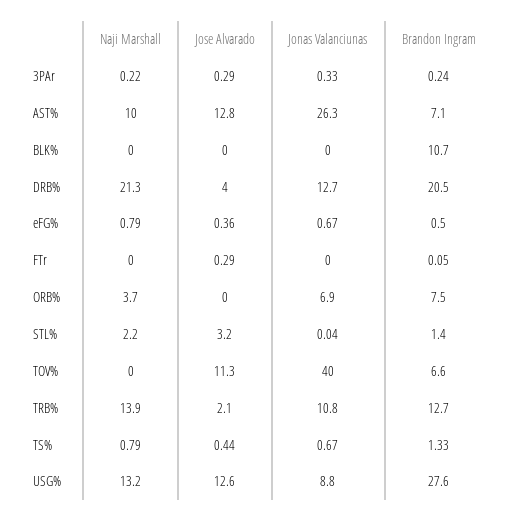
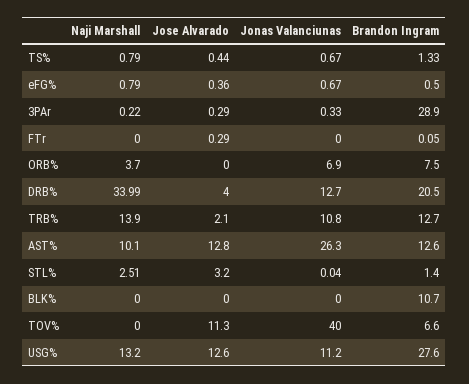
  {
    "Naji Marshall": {
      "3PAr": 0.22,
-     "AST%": 10,
+     "AST%": 10.1,
      "BLK%": 0,
-     "DRB%": 21.3,
+     "DRB%": 33.99,
      "eFG%": 0.79,
      "FTr": 0,
      "ORB%": 3.7,
-     "STL%": 2.2,
+     "STL%": 2.51,
      "TOV%": 0,
      "TRB%": 13.9,
      "TS%": 0.79,
      "USG%": 13.2
    },
    "Jose Alvarado": {
      "3PAr": 0.29,
      "AST%": 12.8,
      "BLK%": 0,
      "DRB%": 4,
      "eFG%": 0.36,
      "FTr": 0.29,
      "ORB%": 0,
      "STL%": 3.2,
      "TOV%": 11.3,
      "TRB%": 2.1,
      "TS%": 0.44,
      "USG%": 12.6
    },
    "Jonas Valanciunas": {
      "3PAr": 0.33,
      "AST%": 26.3,
      "BLK%": 0,
      "DRB%": 12.7,
      "eFG%": 0.67,
      "FTr": 0,
      "ORB%": 6.9,
      "STL%": 0.04,
      "TOV%": 40,
      "TRB%": 10.8,
      "TS%": 0.67,
-     "USG%": 8.8
+     "USG%": 11.2
    },
    "Brandon Ingram": {
-     "3PAr": 0.24,
+     "3PAr": 28.9,
-     "AST%": 7.1,
+     "AST%": 12.6,
      "BLK%": 10.7,
      "DRB%": 20.5,
      "eFG%": 0.5,
      "FTr": 0.05,
      "ORB%": 7.5,
      "STL%": 1.4,
      "TOV%": 6.6,
      "TRB%": 12.7,
      "TS%": 1.33,
      "USG%": 27.6
    }
  }

